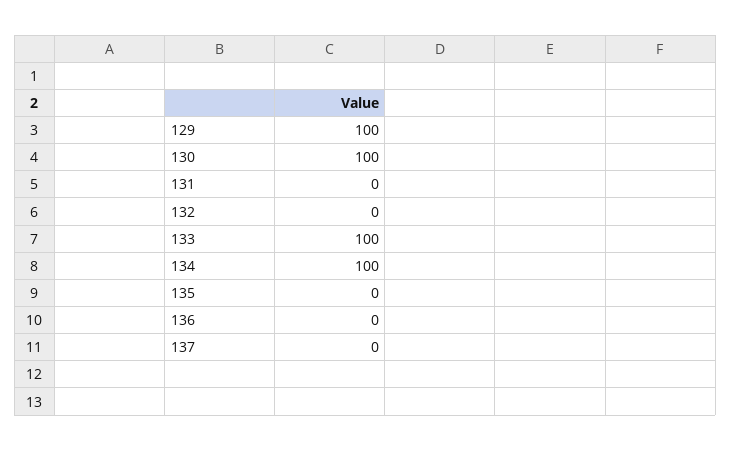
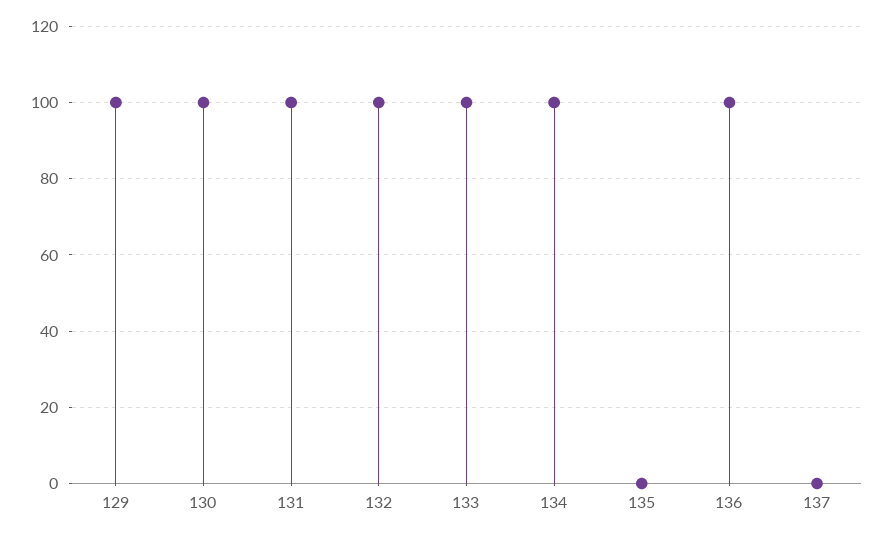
  {
    "129": 100,
    "130": 100,
-   "131": 0,
+   "131": 100,
-   "132": 0,
+   "132": 100,
    "133": 100,
    "134": 100,
    "135": 0,
-   "136": 0,
+   "136": 100,
    "137": 0
  }

